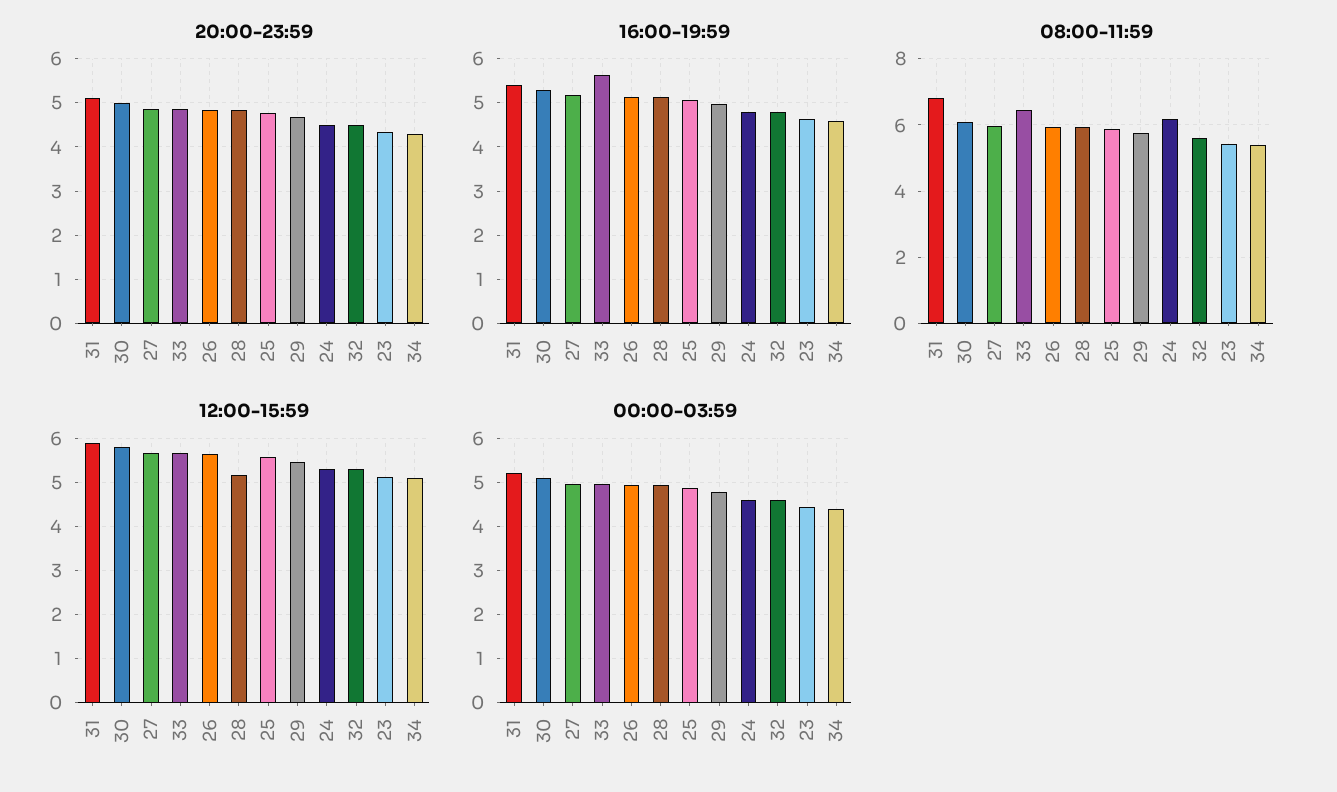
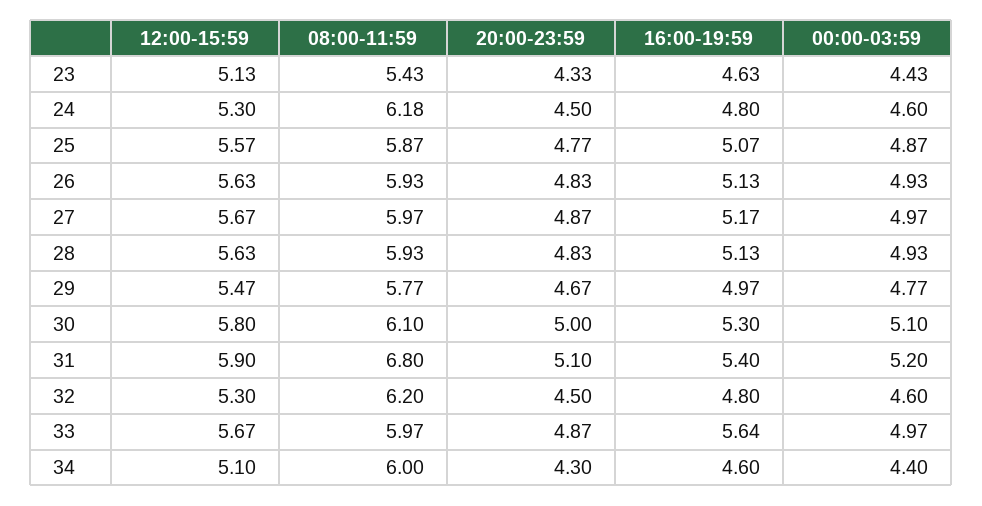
  {
    "20:00-23:59": {
      "31": 5.1,
      "30": 5,
      "27": 4.87,
      "33": 4.87,
      "26": 4.83,
      "28": 4.83,
      "25": 4.77,
      "29": 4.67,
      "24": 4.5,
      "32": 4.5,
      "23": 4.33,
      "34": 4.3
    },
    "16:00-19:59": {
      "31": 5.4,
      "30": 5.3,
      "27": 5.17,
      "33": 5.64,
      "26": 5.13,
      "28": 5.13,
      "25": 5.07,
      "29": 4.97,
      "24": 4.8,
      "32": 4.8,
      "23": 4.63,
      "34": 4.6
    },
    "08:00-11:59": {
      "31": 6.8,
      "30": 6.1,
      "27": 5.97,
-     "33": 6.4,
+     "33": 5.97,
      "26": 5.93,
      "28": 5.93,
      "25": 5.87,
      "29": 5.77,
      "24": 6.18,
-     "32": 5.6,
+     "32": 6.2,
      "23": 5.43,
-     "34": 5.4
+     "34": 6
    },
    "12:00-15:59": {
      "31": 5.9,
      "30": 5.8,
      "27": 5.67,
      "33": 5.67,
      "26": 5.63,
-     "28": 5.2,
+     "28": 5.63,
      "25": 5.57,
      "29": 5.47,
      "24": 5.3,
      "32": 5.3,
      "23": 5.13,
      "34": 5.1
    },
    "00:00-03:59": {
      "31": 5.2,
      "30": 5.1,
      "27": 4.97,
      "33": 4.97,
      "26": 4.93,
      "28": 4.93,
      "25": 4.87,
      "29": 4.77,
      "24": 4.6,
      "32": 4.6,
      "23": 4.43,
      "34": 4.4
    }
  }

